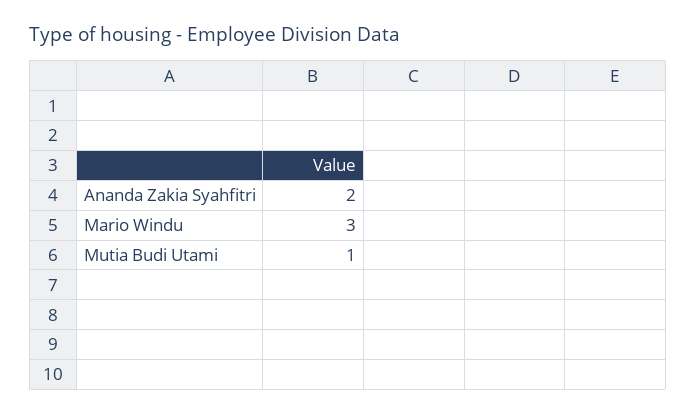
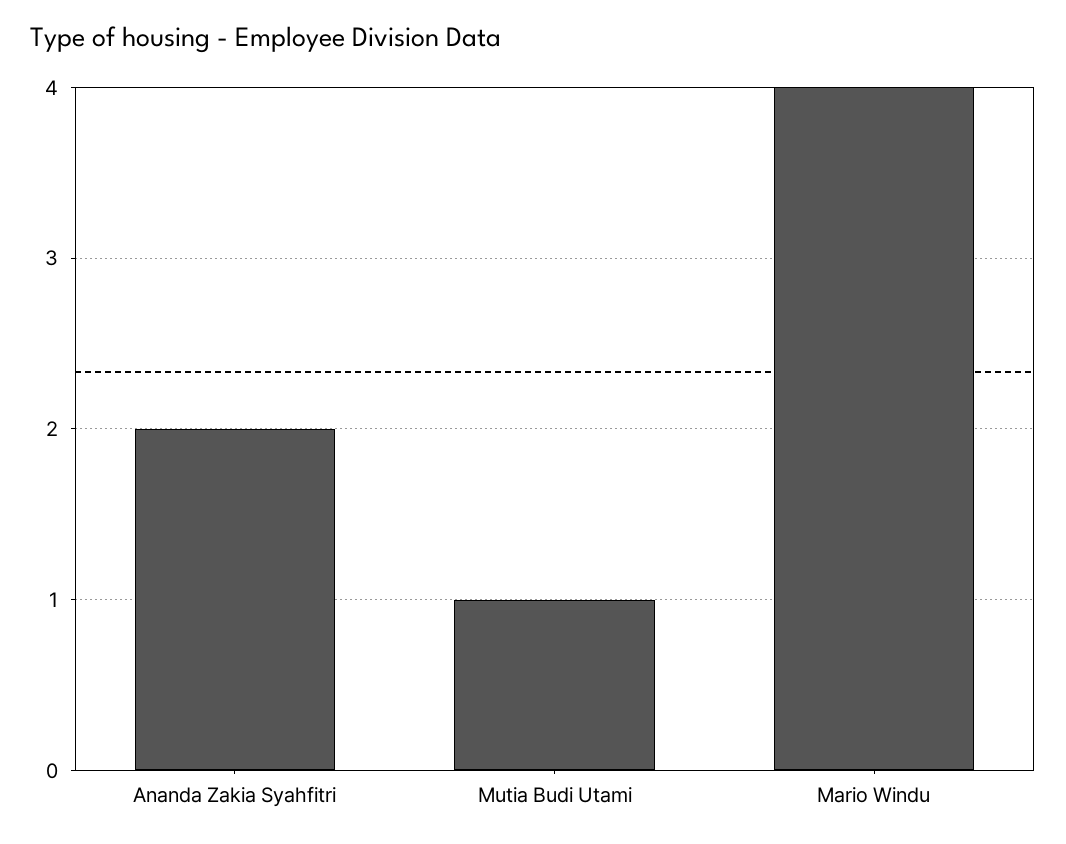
  {
    "Ananda Zakia Syahfitri": 2,
-   "Mario Windu": 3,
+   "Mario Windu": 4,
    "Mutia Budi Utami": 1
  }

